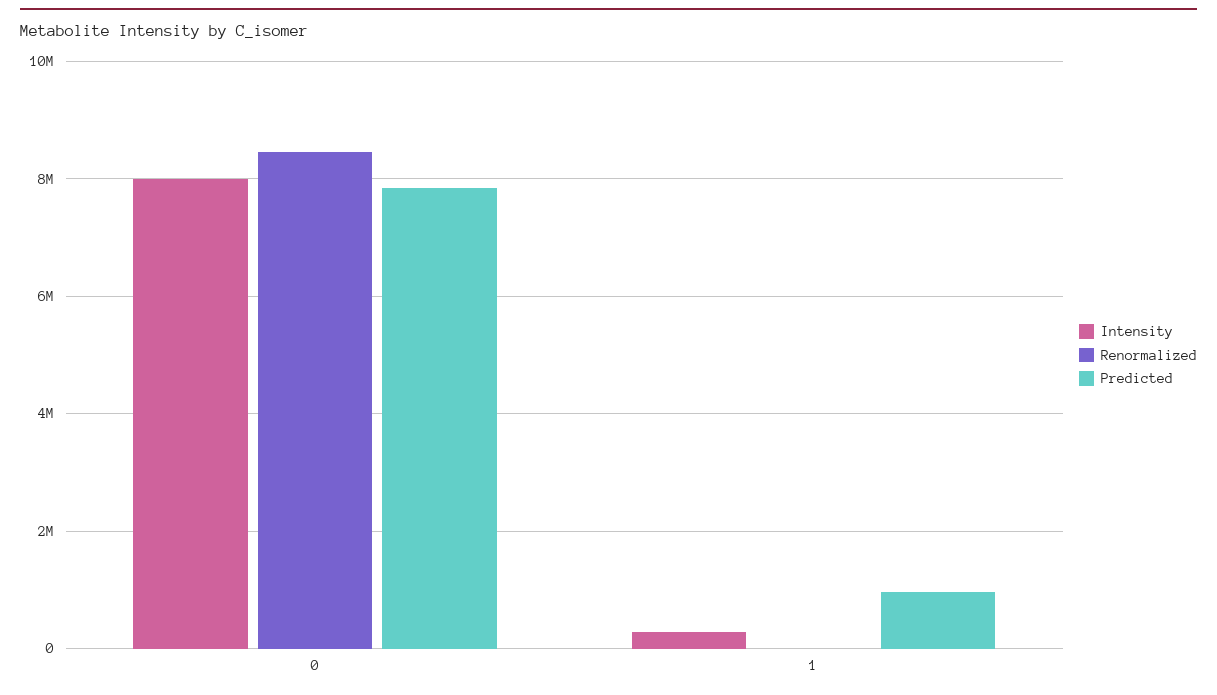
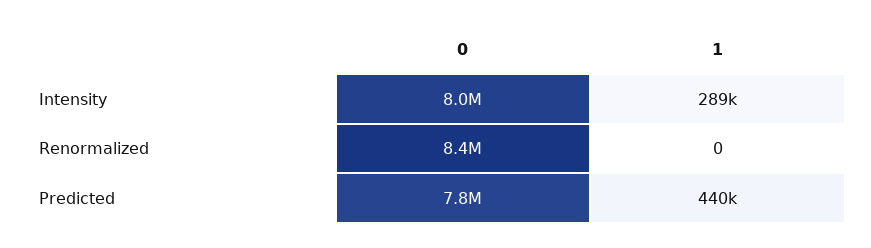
  {
    "Intensity": {
      "0": 8000000,
      "1": 289000
    },
    "Renormalized": {
      "0": 8400000,
      "1": 0
    },
    "Predicted": {
      "0": 7800000,
-     "1": 1000000
+     "1": 440000
    }
  }

